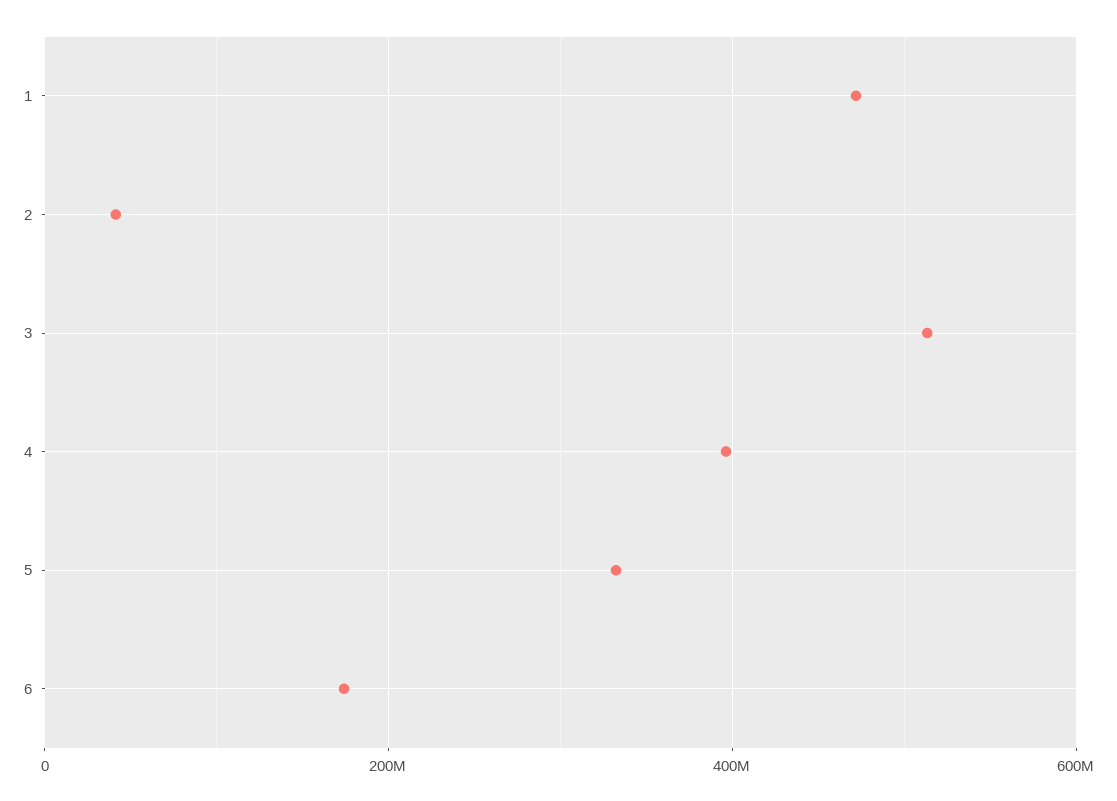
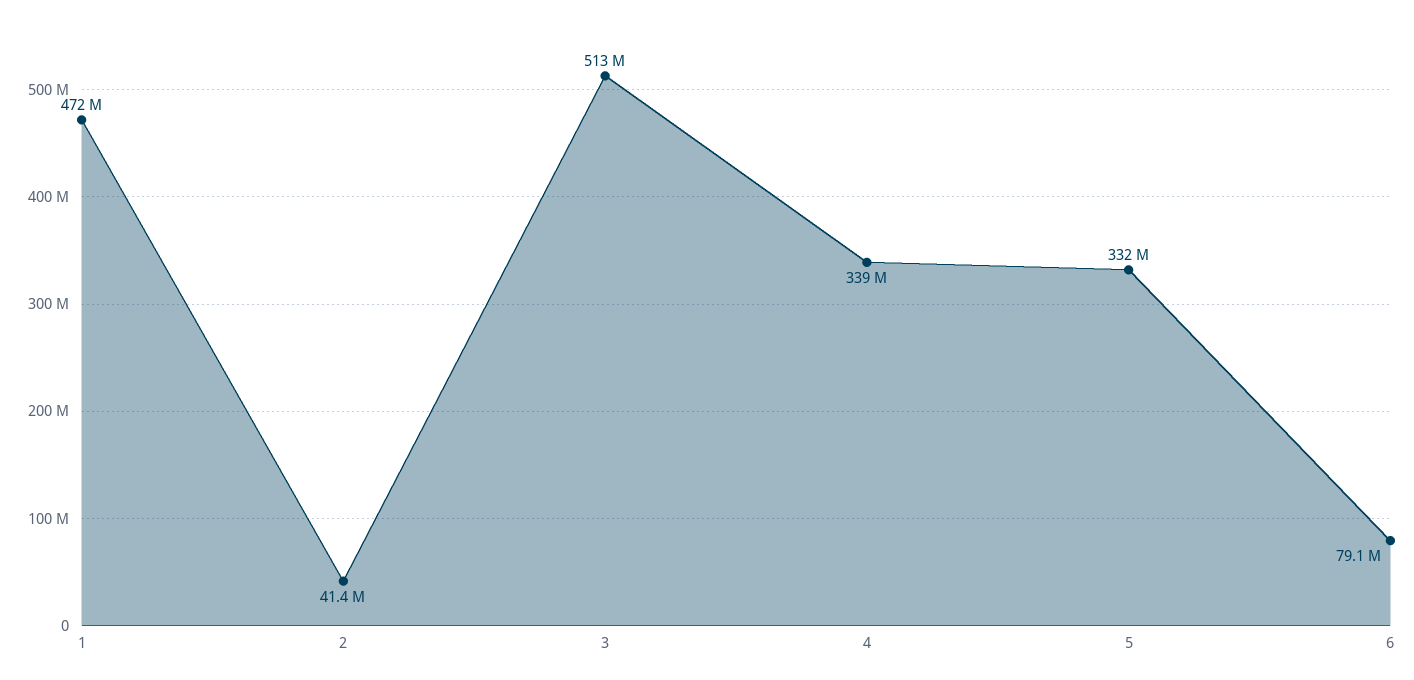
  {
    "1": 472000000,
    "2": 41400000,
    "3": 513000000,
-   "4": 400000000,
+   "4": 339000000,
    "5": 332000000,
-   "6": 180000000
+   "6": 79100000
  }

